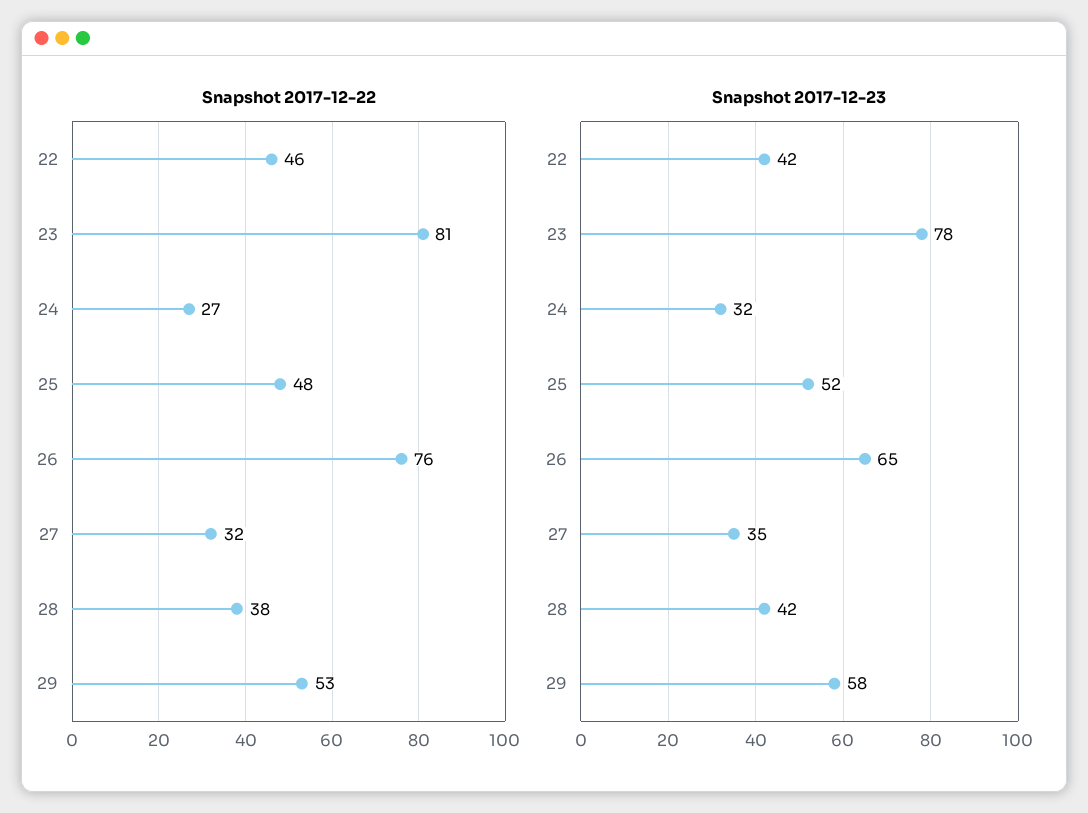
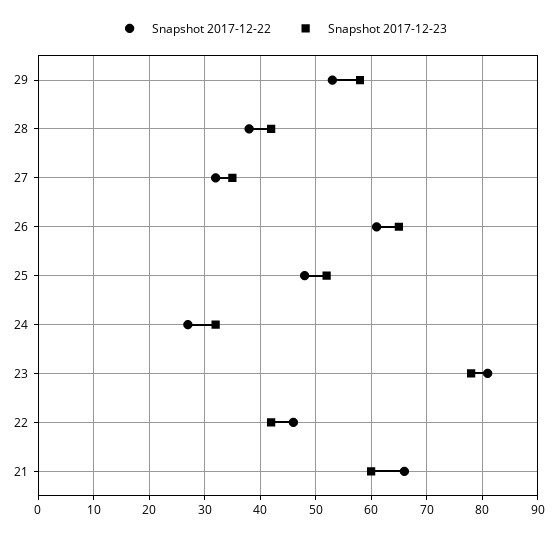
  {
    "Snapshot 2017-12-22": {
      "22": 46,
      "23": 81,
      "24": 27,
      "25": 48,
-     "26": 76,
+     "26": 60,
      "27": 32,
      "28": 38,
-     "29": 53
+     "29": 53,
+     "21": 65
    },
    "Snapshot 2017-12-23": {
      "22": 42,
      "23": 78,
      "24": 32,
      "25": 52,
      "26": 65,
      "27": 35,
      "28": 42,
-     "29": 58
+     "29": 58,
+     "21": 60
    }
  }

